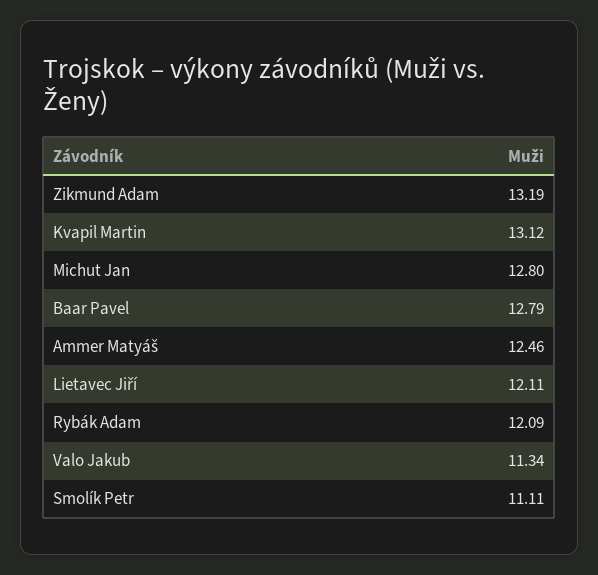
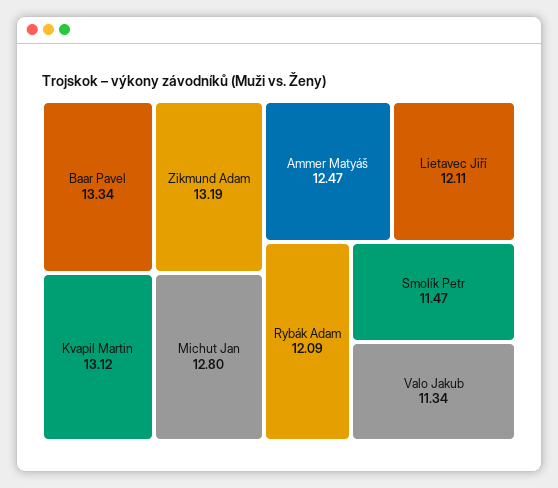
  {
    "Zikmund Adam": 13.19,
    "Kvapil Martin": 13.12,
    "Michut Jan": 12.8,
-   "Baar Pavel": 12.79,
+   "Baar Pavel": 13.34,
-   "Ammer Matyáš": 12.46,
+   "Ammer Matyáš": 12.47,
    "Lietavec Jiří": 12.11,
    "Rybák Adam": 12.09,
    "Valo Jakub": 11.34,
-   "Smolík Petr": 11.11
+   "Smolík Petr": 11.47
  }

